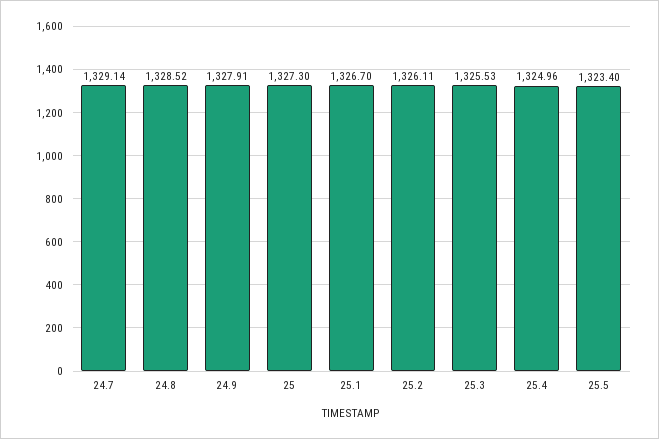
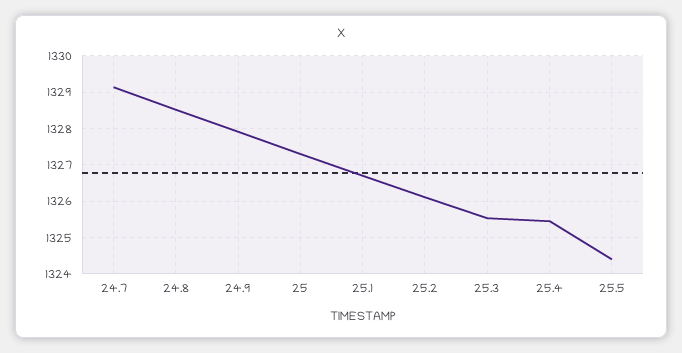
  {
    "24.7": 1329.14,
    "24.8": 1328.52,
    "24.9": 1327.91,
    "25": 1327.3,
    "25.1": 1326.7,
    "25.2": 1326.11,
    "25.3": 1325.53,
-   "25.4": 1324.96,
+   "25.4": 1325.4,
-   "25.5": 1323.4
+   "25.5": 1324.4
  }

